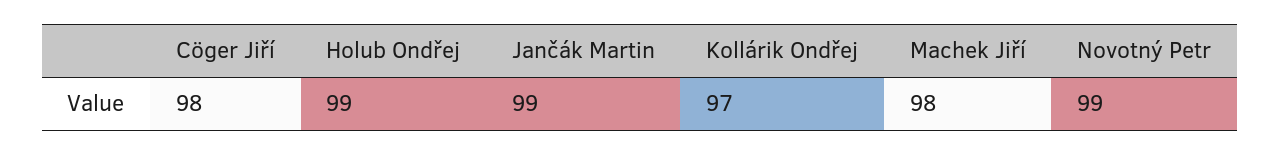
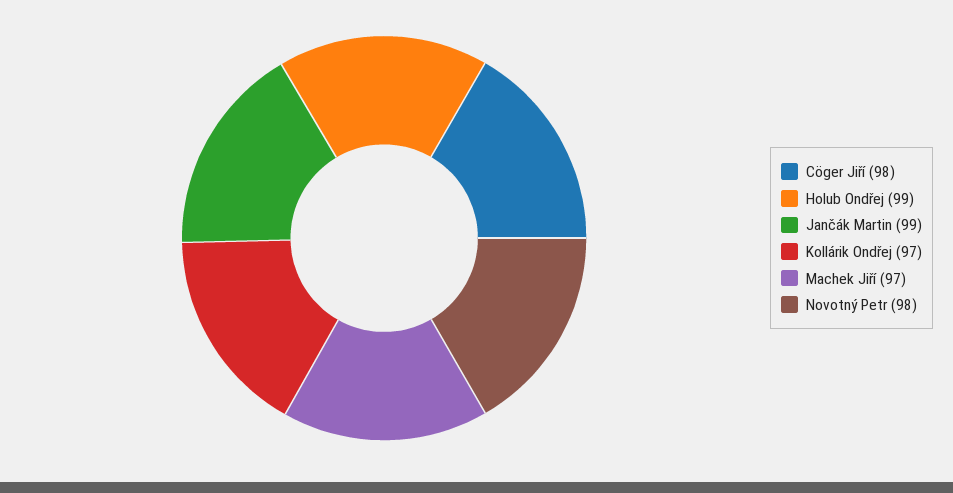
  {
    "Cöger Jiří": 98,
    "Holub Ondřej": 99,
    "Jančák Martin": 99,
    "Kollárik Ondřej": 97,
-   "Machek Jiří": 98,
+   "Machek Jiří": 97,
-   "Novotný Petr": 99
+   "Novotný Petr": 98
  }

